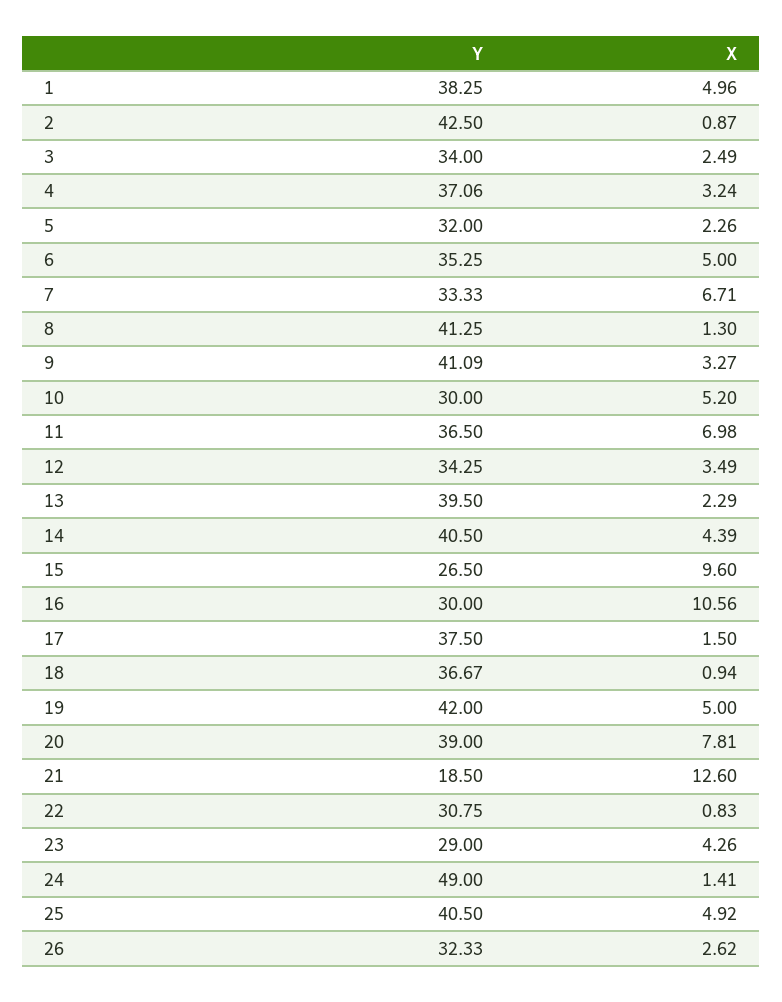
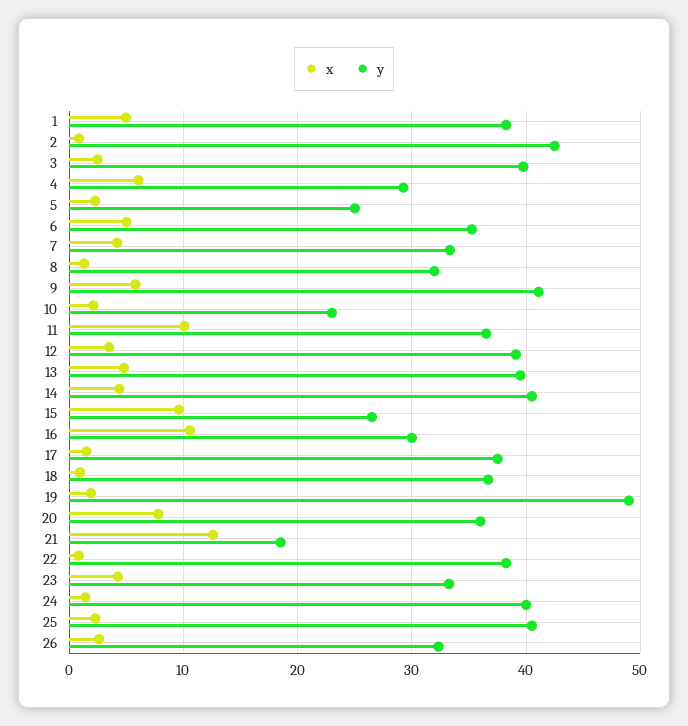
  {
    "Y": {
      "1": 38.25,
      "2": 42.5,
-     "3": 34,
+     "3": 40,
-     "4": 37.06,
+     "4": 29,
-     "5": 32,
+     "5": 25,
      "6": 35.25,
      "7": 33.33,
-     "8": 41.25,
+     "8": 32,
      "9": 41.09,
-     "10": 30,
+     "10": 23,
      "11": 36.5,
-     "12": 34.25,
+     "12": 39,
      "13": 39.5,
      "14": 40.5,
      "15": 26.5,
      "16": 30,
      "17": 37.5,
      "18": 36.67,
-     "19": 42,
+     "19": 49,
-     "20": 39,
+     "20": 36,
      "21": 18.5,
-     "22": 30.75,
+     "22": 38,
-     "23": 29,
+     "23": 33,
-     "24": 49,
+     "24": 40,
      "25": 40.5,
      "26": 32.33
    },
    "X": {
      "1": 4.96,
      "2": 0.87,
      "3": 2.49,
-     "4": 3.24,
+     "4": 6,
      "5": 2.26,
      "6": 5,
-     "7": 6.71,
+     "7": 4,
      "8": 1.3,
-     "9": 3.27,
+     "9": 6,
-     "10": 5.2,
+     "10": 2,
-     "11": 6.98,
+     "11": 10,
      "12": 3.49,
-     "13": 2.29,
+     "13": 5,
      "14": 4.39,
      "15": 9.6,
      "16": 10.56,
      "17": 1.5,
      "18": 0.94,
-     "19": 5,
+     "19": 2,
      "20": 7.81,
      "21": 12.6,
      "22": 0.83,
      "23": 4.26,
      "24": 1.41,
-     "25": 4.92,
+     "25": 2,
      "26": 2.62
    }
  }

